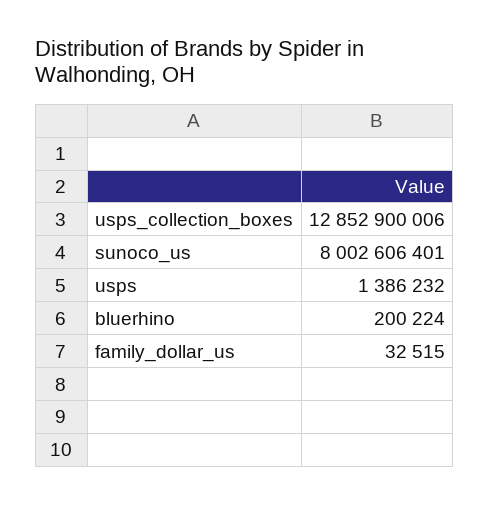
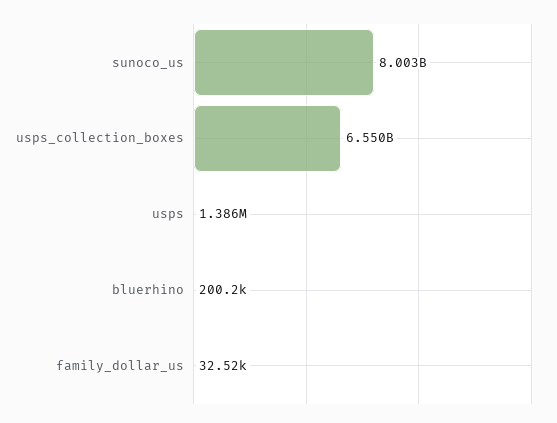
  {
-   "usps_collection_boxes": 12852900006,
+   "usps_collection_boxes": 6550000000,
    "sunoco_us": 8002606401,
    "usps": 1386232,
    "bluerhino": 200224,
    "family_dollar_us": 32515
  }

